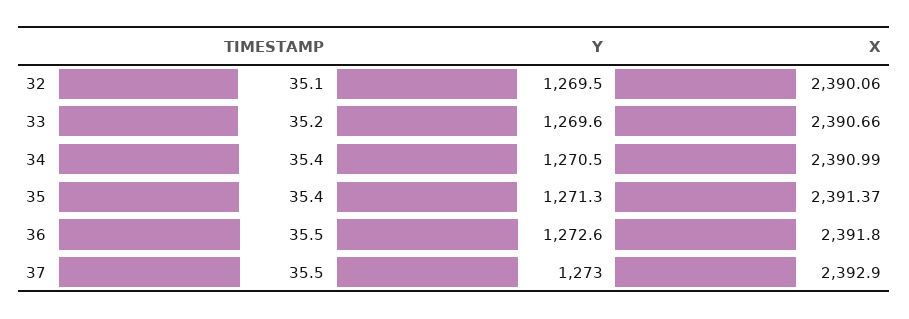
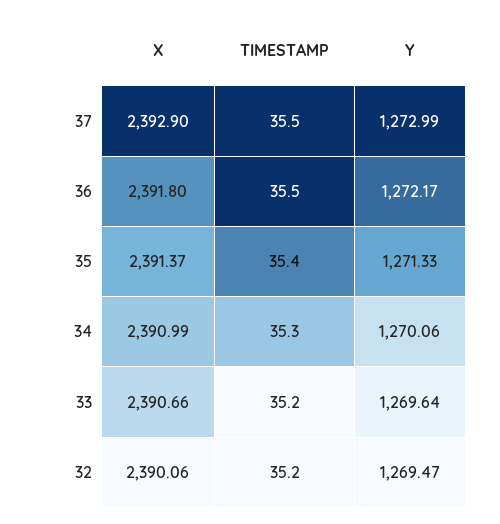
  {
    "TIMESTAMP": {
-     "32": 35.1,
+     "32": 35.2,
      "33": 35.2,
-     "34": 35.4,
+     "34": 35.3,
      "35": 35.4,
      "36": 35.5,
      "37": 35.5
    },
    "Y": {
      "32": 1269.47,
      "33": 1269.64,
-     "34": 1270.5,
+     "34": 1270.06,
      "35": 1271.33,
-     "36": 1272.6,
+     "36": 1272.17,
      "37": 1272.99
    },
    "X": {
      "32": 2390.06,
      "33": 2390.66,
      "34": 2390.99,
      "35": 2391.37,
      "36": 2391.8,
      "37": 2392.9
    }
  }

